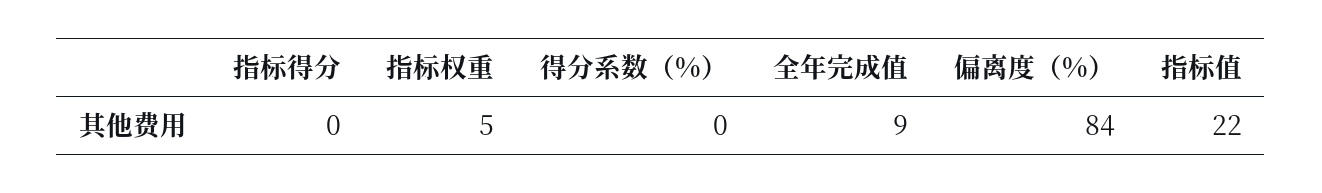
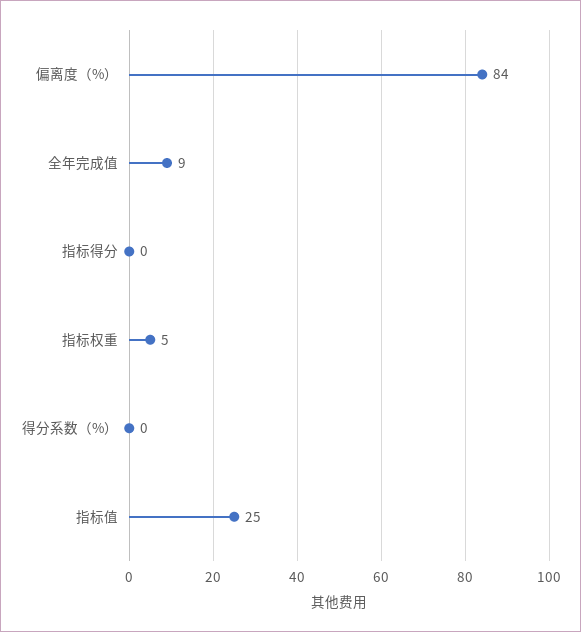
  {
    "指标得分": 0,
    "指标权重": 5,
    "得分系数（%）": 0,
    "全年完成值": 9,
    "偏离度（%）": 84,
-   "指标值": 22
+   "指标值": 25
  }

